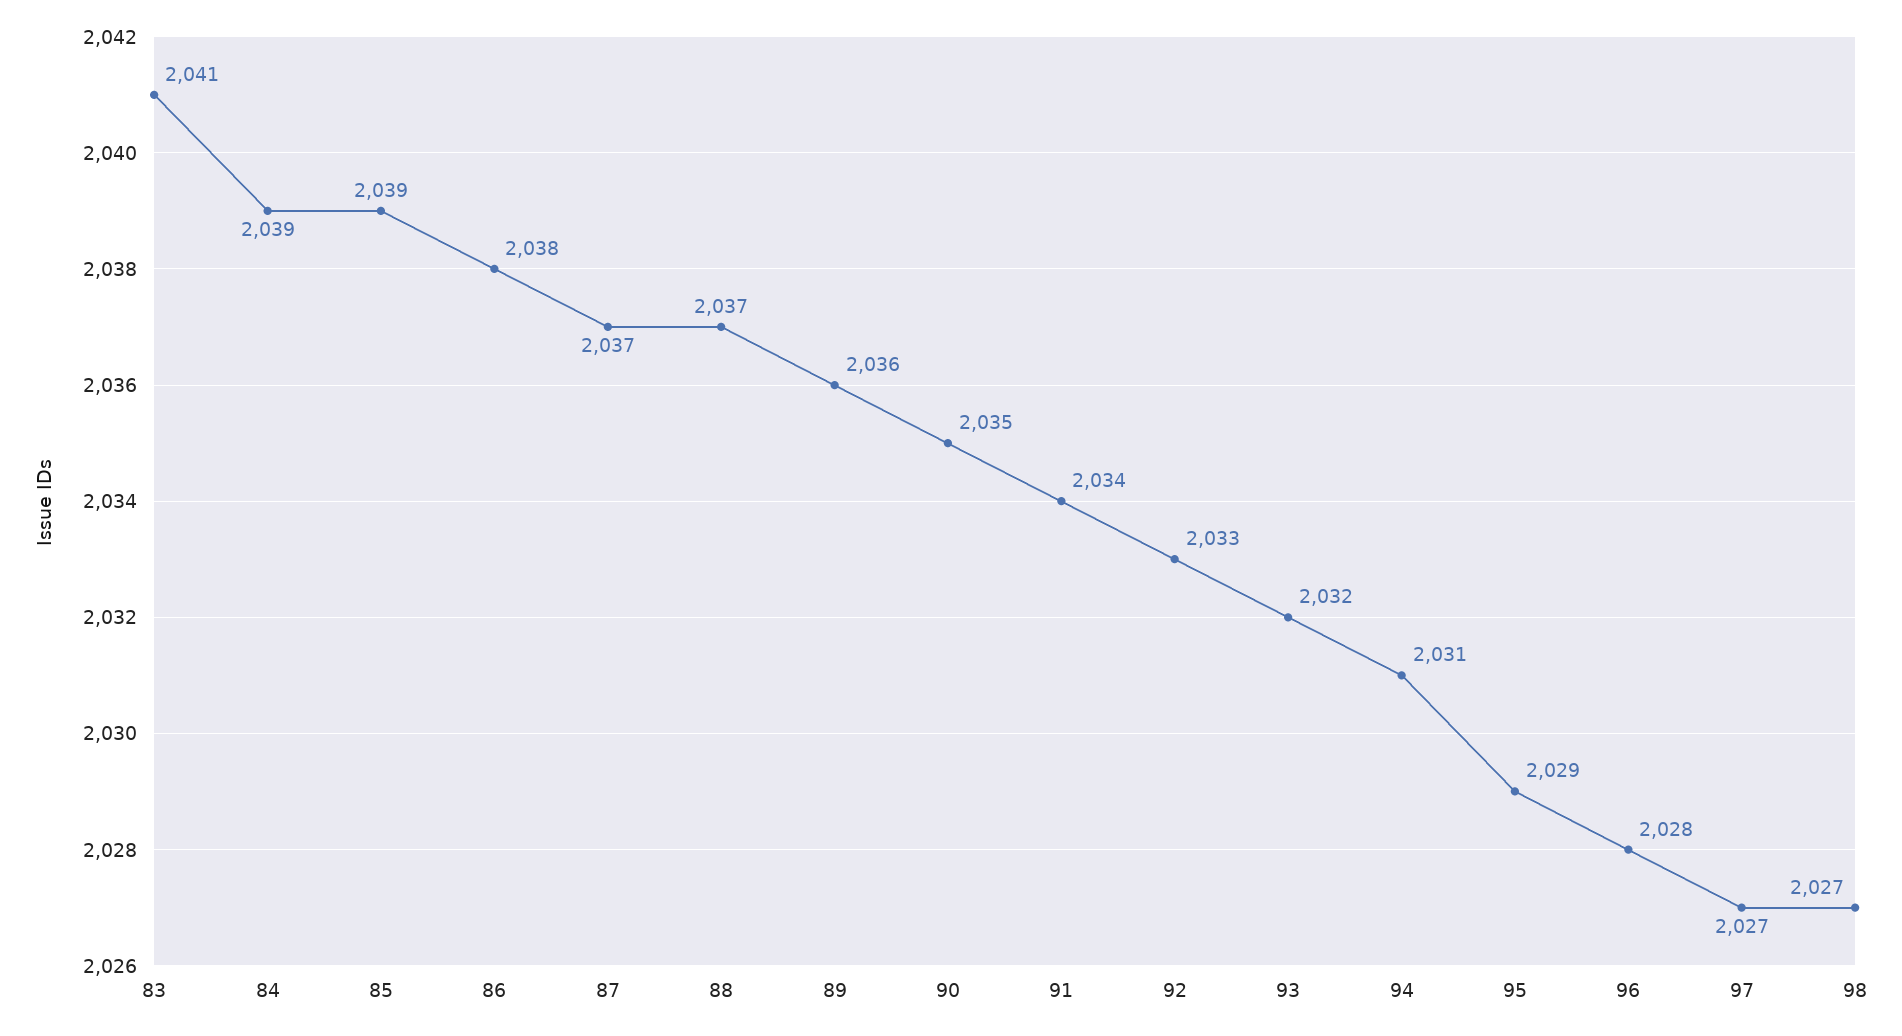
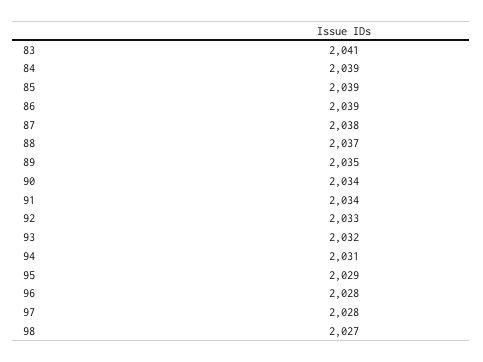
  {
    "83": 2041,
    "84": 2039,
    "85": 2039,
-   "86": 2038,
+   "86": 2039,
-   "87": 2037,
+   "87": 2038,
    "88": 2037,
-   "89": 2036,
+   "89": 2035,
-   "90": 2035,
+   "90": 2034,
    "91": 2034,
    "92": 2033,
    "93": 2032,
    "94": 2031,
    "95": 2029,
    "96": 2028,
-   "97": 2027,
+   "97": 2028,
    "98": 2027
  }

